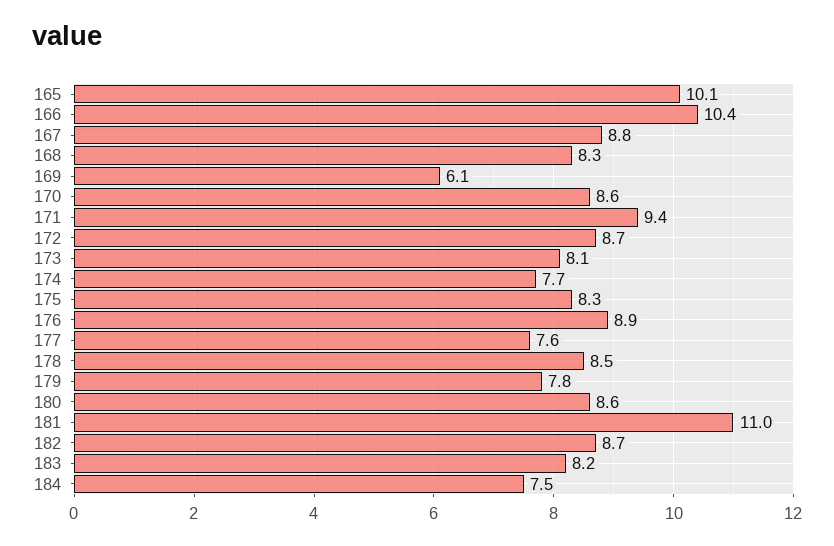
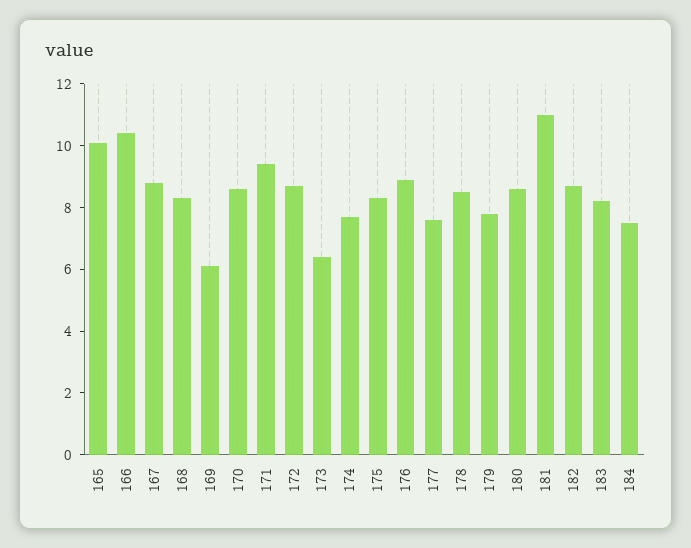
  {
    "165": 10.1,
    "166": 10.4,
    "167": 8.8,
    "168": 8.3,
    "169": 6.1,
    "170": 8.6,
    "171": 9.4,
    "172": 8.7,
-   "173": 8.1,
+   "173": 6.5,
    "174": 7.7,
    "175": 8.3,
    "176": 8.9,
    "177": 7.6,
    "178": 8.5,
    "179": 7.8,
    "180": 8.6,
    "181": 11,
    "182": 8.7,
    "183": 8.2,
    "184": 7.5
  }

